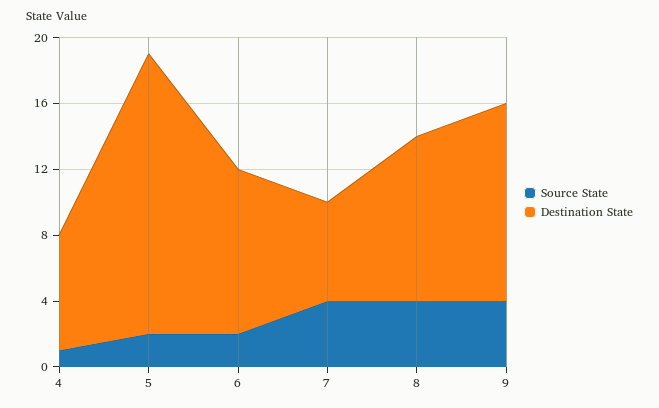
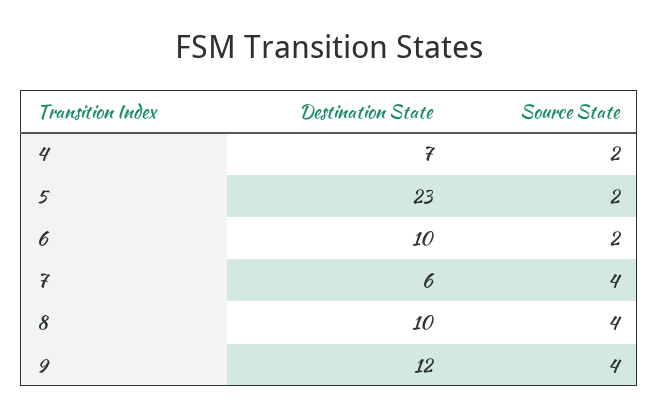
  {
    "Source State": {
-     "4": 1,
+     "4": 2,
      "5": 2,
      "6": 2,
      "7": 4,
      "8": 4,
      "9": 4
    },
    "Destination State": {
      "4": 7,
-     "5": 17,
+     "5": 23,
      "6": 10,
      "7": 6,
      "8": 10,
      "9": 12
    }
  }

